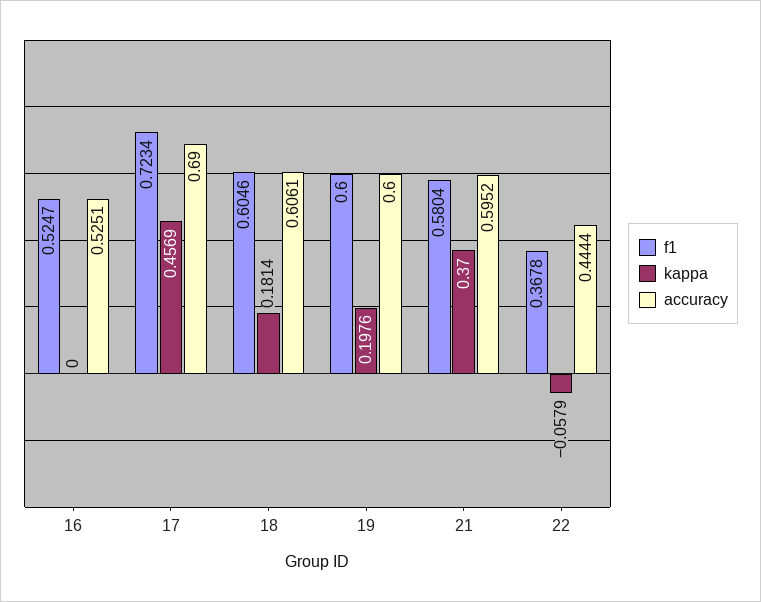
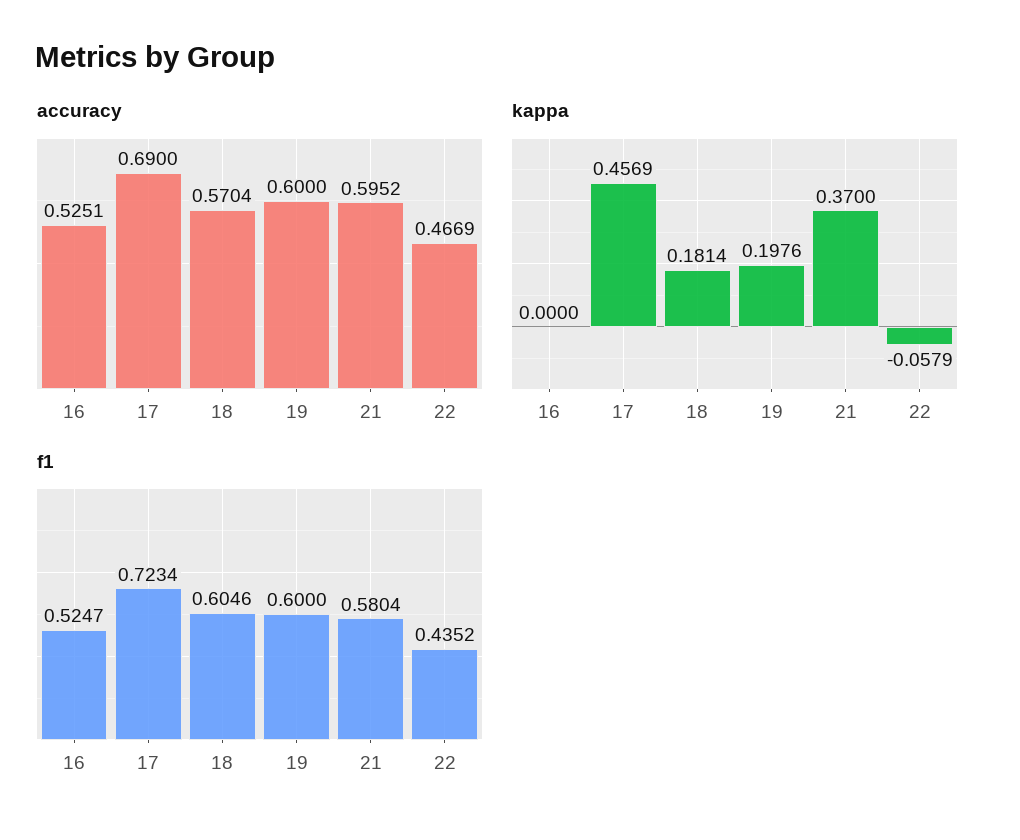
  {
    "f1": {
      "16": 0.5247,
      "17": 0.7234,
      "18": 0.6046,
      "19": 0.6,
      "21": 0.5804,
-     "22": 0.3678
+     "22": 0.4352
    },
    "kappa": {
      "16": 0,
      "17": 0.4569,
      "18": 0.1814,
      "19": 0.1976,
      "21": 0.37,
      "22": -0.0579
    },
    "accuracy": {
      "16": 0.5251,
      "17": 0.69,
-     "18": 0.6061,
+     "18": 0.5704,
      "19": 0.6,
      "21": 0.5952,
-     "22": 0.4444
+     "22": 0.4669
    }
  }

